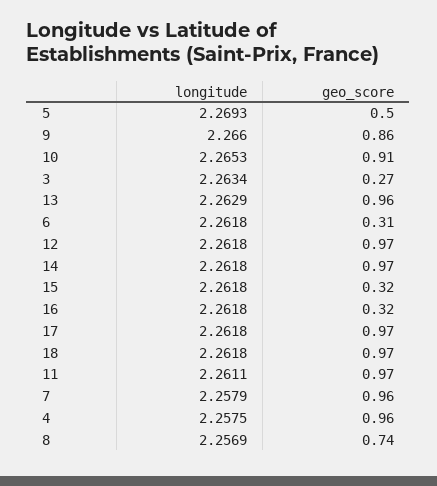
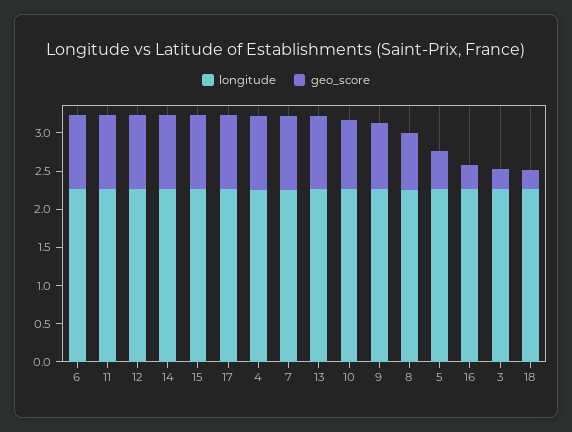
  {
    "longitude": {
      "5": 2.2693,
      "9": 2.266,
      "10": 2.2653,
      "3": 2.2634,
      "13": 2.2629,
      "6": 2.2618,
      "12": 2.2618,
      "14": 2.2618,
      "15": 2.2618,
      "16": 2.2618,
      "17": 2.2618,
      "18": 2.2618,
      "11": 2.2611,
      "7": 2.2579,
      "4": 2.2575,
      "8": 2.2569
    },
    "geo_score": {
      "5": 0.5,
      "9": 0.86,
      "10": 0.91,
      "3": 0.27,
      "13": 0.96,
-     "6": 0.31,
+     "6": 1,
      "12": 0.97,
      "14": 0.97,
-     "15": 0.32,
+     "15": 1,
      "16": 0.32,
      "17": 0.97,
-     "18": 0.97,
+     "18": 0.25,
      "11": 0.97,
      "7": 0.96,
      "4": 0.96,
      "8": 0.74
    }
  }

